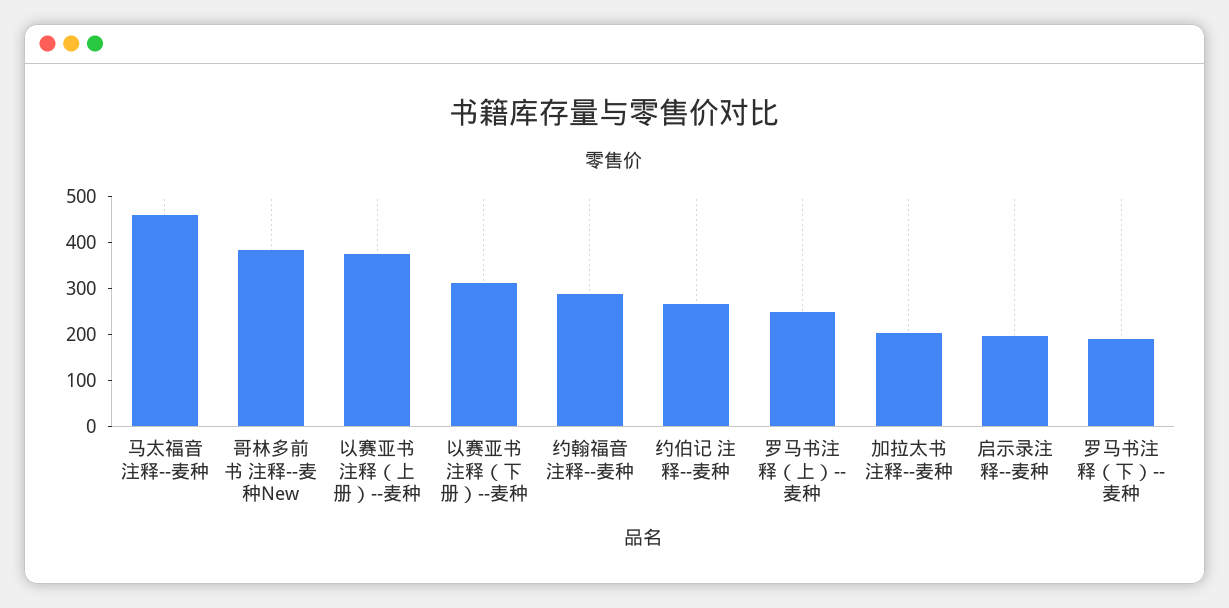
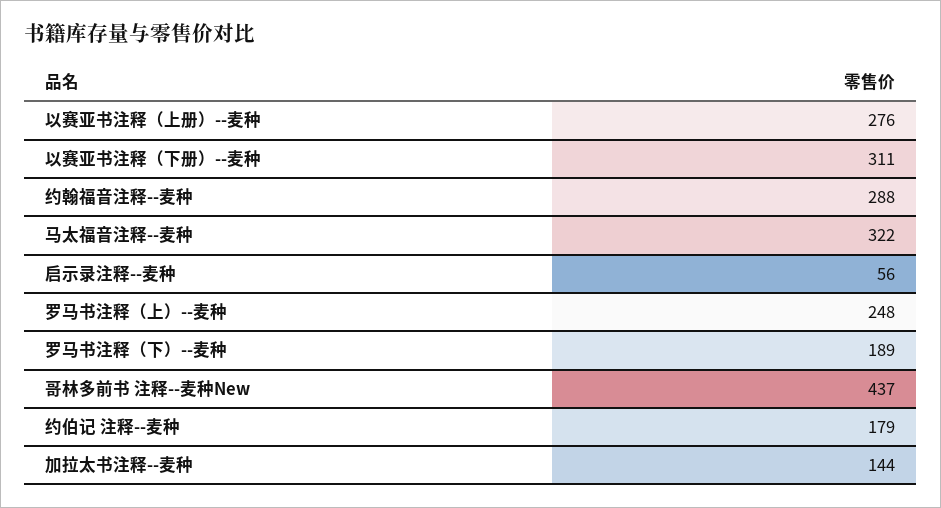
  {
-   "马太福音注释--麦种": 460,
+   "马太福音注释--麦种": 322,
-   "哥林多前书 注释--麦种New": 380,
+   "哥林多前书 注释--麦种New": 437,
-   "以赛亚书注释（上册）--麦种": 380,
+   "以赛亚书注释（上册）--麦种": 276,
    "以赛亚书注释（下册）--麦种": 311,
    "约翰福音注释--麦种": 288,
-   "约伯记 注释--麦种": 260,
+   "约伯记 注释--麦种": 179,
    "罗马书注释（上）--麦种": 248,
-   "加拉太书注释--麦种": 200,
+   "加拉太书注释--麦种": 144,
-   "启示录注释--麦种": 200,
+   "启示录注释--麦种": 56,
    "罗马书注释（下）--麦种": 189
  }

